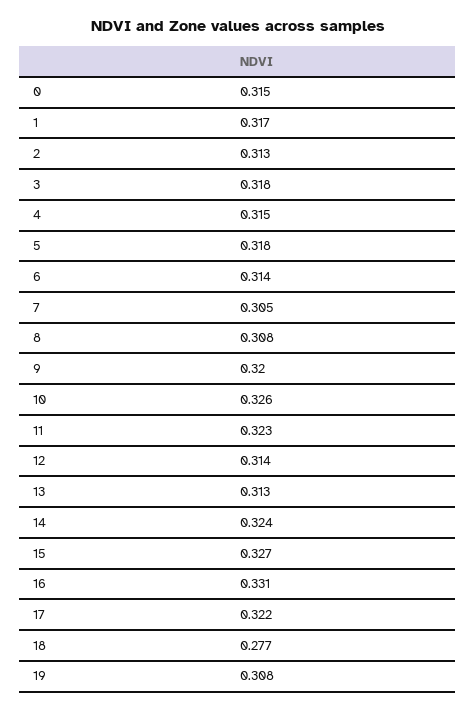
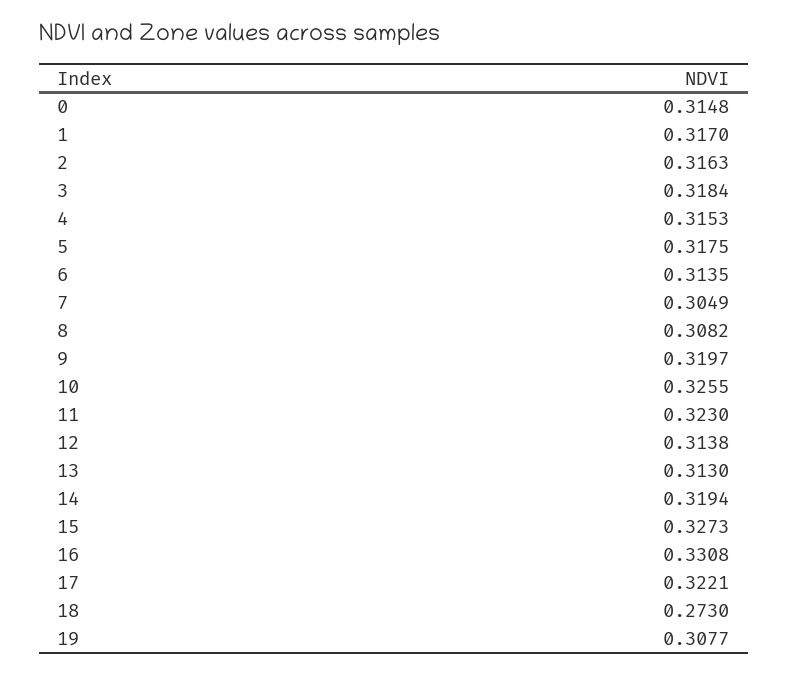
  {
    "0": 0.3148,
    "1": 0.317,
-   "2": 0.313,
+   "2": 0.3163,
    "3": 0.3184,
    "4": 0.3153,
    "5": 0.3175,
    "6": 0.3135,
    "7": 0.3049,
    "8": 0.3082,
    "9": 0.3197,
    "10": 0.3255,
    "11": 0.323,
    "12": 0.3138,
    "13": 0.313,
-   "14": 0.324,
+   "14": 0.3194,
    "15": 0.3273,
    "16": 0.3308,
    "17": 0.3221,
-   "18": 0.277,
+   "18": 0.273,
    "19": 0.3077
  }

